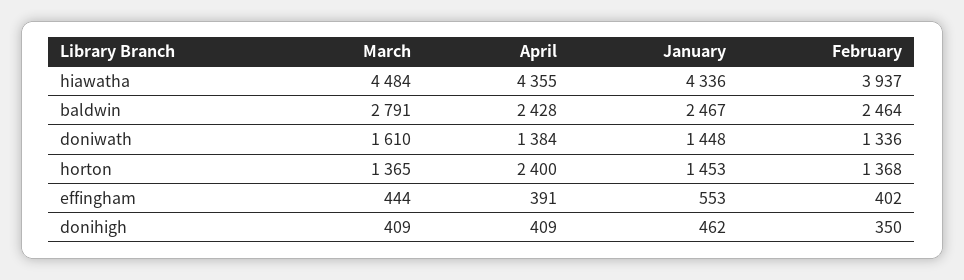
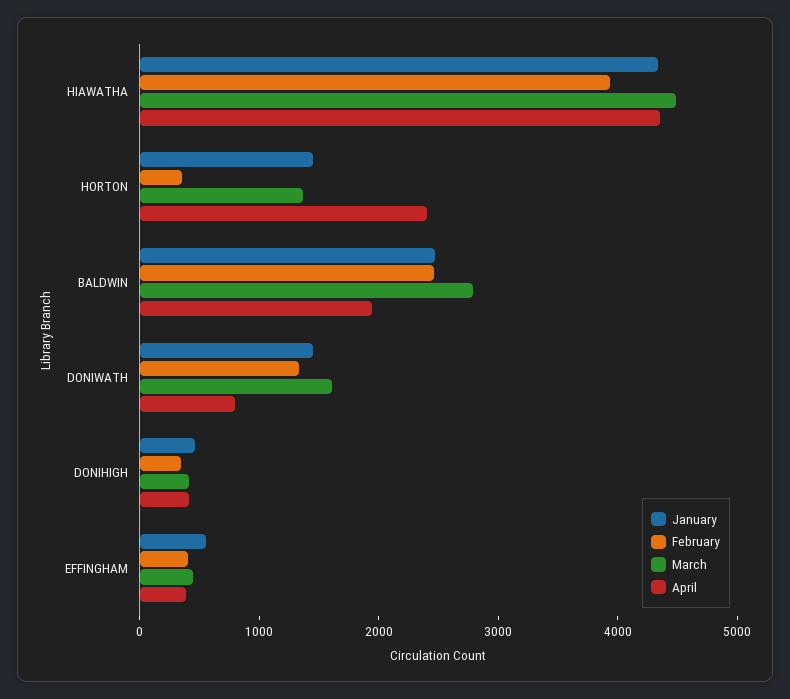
  {
    "March": {
      "hiawatha": 4484,
      "baldwin": 2791,
      "doniwath": 1610,
      "horton": 1365,
      "effingham": 444,
      "donihigh": 409
    },
    "April": {
      "hiawatha": 4355,
-     "baldwin": 2428,
+     "baldwin": 2000,
-     "doniwath": 1384,
+     "doniwath": 800,
      "horton": 2400,
      "effingham": 391,
      "donihigh": 409
    },
    "January": {
      "hiawatha": 4336,
      "baldwin": 2467,
      "doniwath": 1448,
      "horton": 1453,
      "effingham": 553,
      "donihigh": 462
    },
    "February": {
      "hiawatha": 3937,
      "baldwin": 2464,
      "doniwath": 1336,
-     "horton": 1368,
+     "horton": 400,
      "effingham": 402,
      "donihigh": 350
    }
  }

